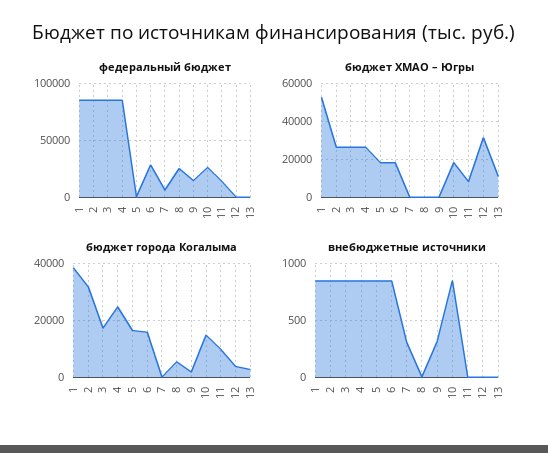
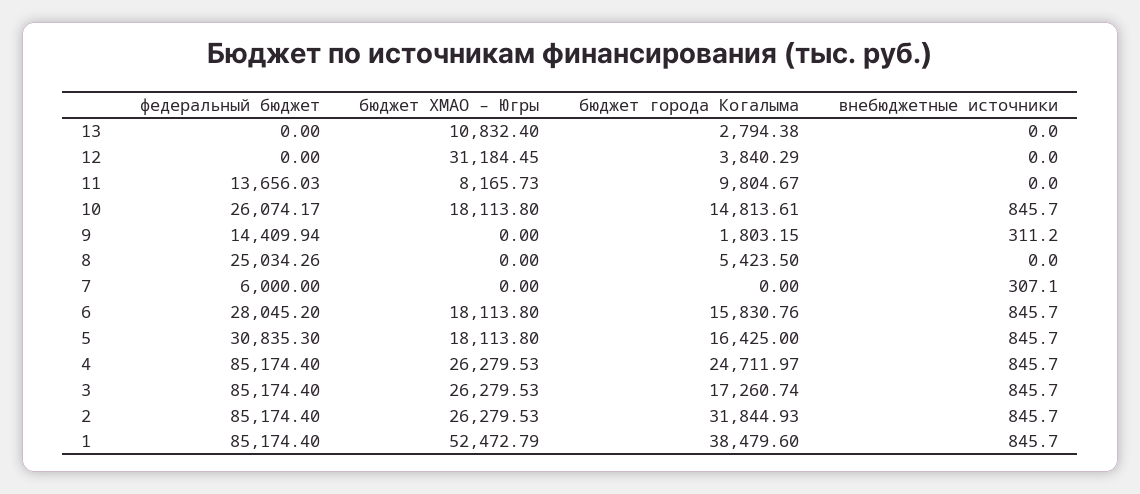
  {
    "федеральный бюджет": {
      "1": 85174.4,
      "2": 85174.4,
      "3": 85174.4,
      "4": 85174.4,
-     "5": 0,
+     "5": 30835.3,
      "6": 28045.2,
      "7": 6000,
      "8": 25034.26,
      "9": 14409.94,
      "10": 26074.17,
      "11": 13656.03,
      "12": 0,
      "13": 0
    },
    "бюджет ХМАО – Югры": {
      "1": 52472.79,
      "2": 26279.53,
      "3": 26279.53,
      "4": 26279.53,
      "5": 18113.8,
      "6": 18113.8,
      "7": 0,
      "8": 0,
      "9": 0,
      "10": 18113.8,
      "11": 8165.73,
      "12": 31184.45,
      "13": 10832.4
    },
    "бюджет города Когалыма": {
      "1": 38479.6,
      "2": 31844.93,
      "3": 17260.74,
      "4": 24711.97,
      "5": 16425,
      "6": 15830.76,
      "7": 0,
      "8": 5423.5,
      "9": 1803.15,
      "10": 14813.61,
      "11": 9804.67,
      "12": 3840.29,
      "13": 2794.38
    },
    "внебюджетные источники": {
      "1": 845.7,
      "2": 845.7,
      "3": 845.7,
      "4": 845.7,
      "5": 845.7,
      "6": 845.7,
      "7": 307.1,
      "8": 0,
      "9": 311.2,
      "10": 845.7,
      "11": 0,
      "12": 0,
      "13": 0
    }
  }

